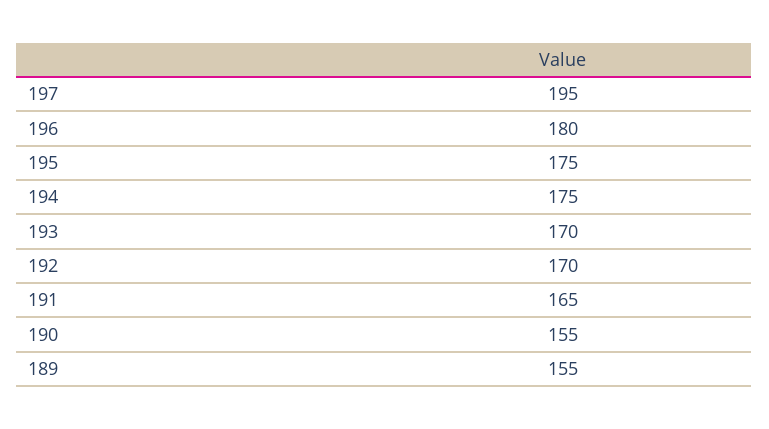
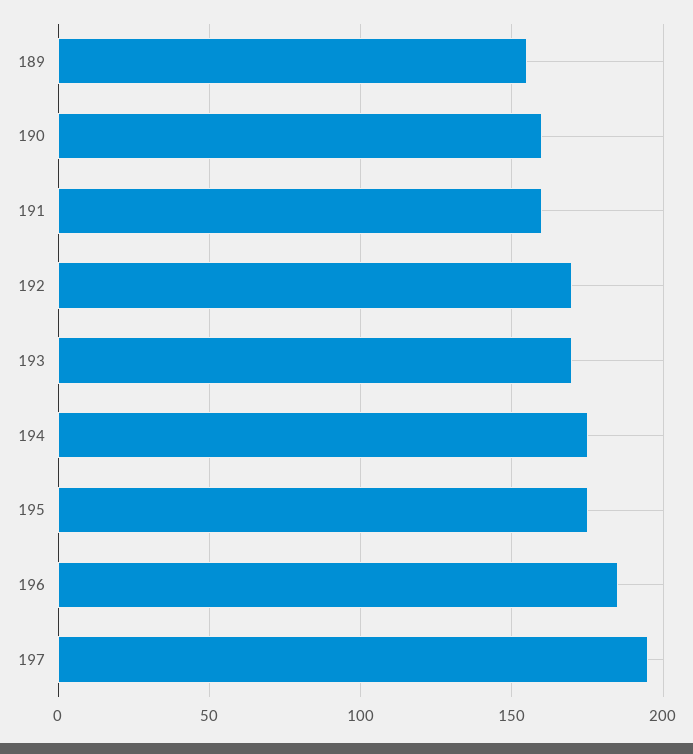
  {
    "197": 195,
-   "196": 180,
+   "196": 185,
    "195": 175,
    "194": 175,
    "193": 170,
    "192": 170,
-   "191": 165,
+   "191": 160,
-   "190": 155,
+   "190": 160,
    "189": 155
  }

